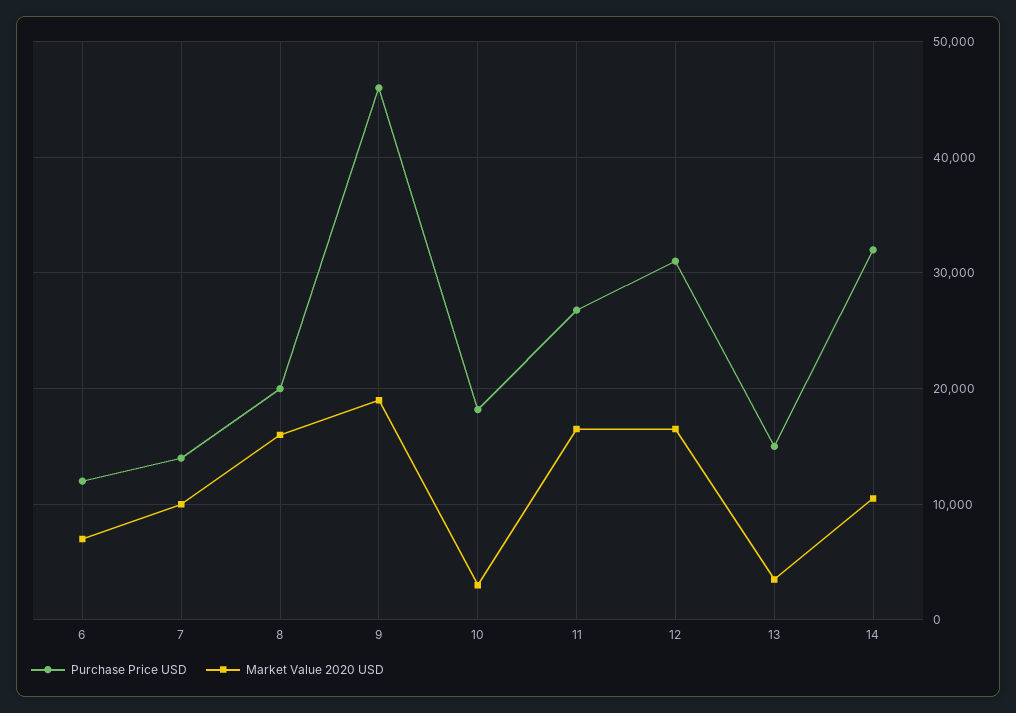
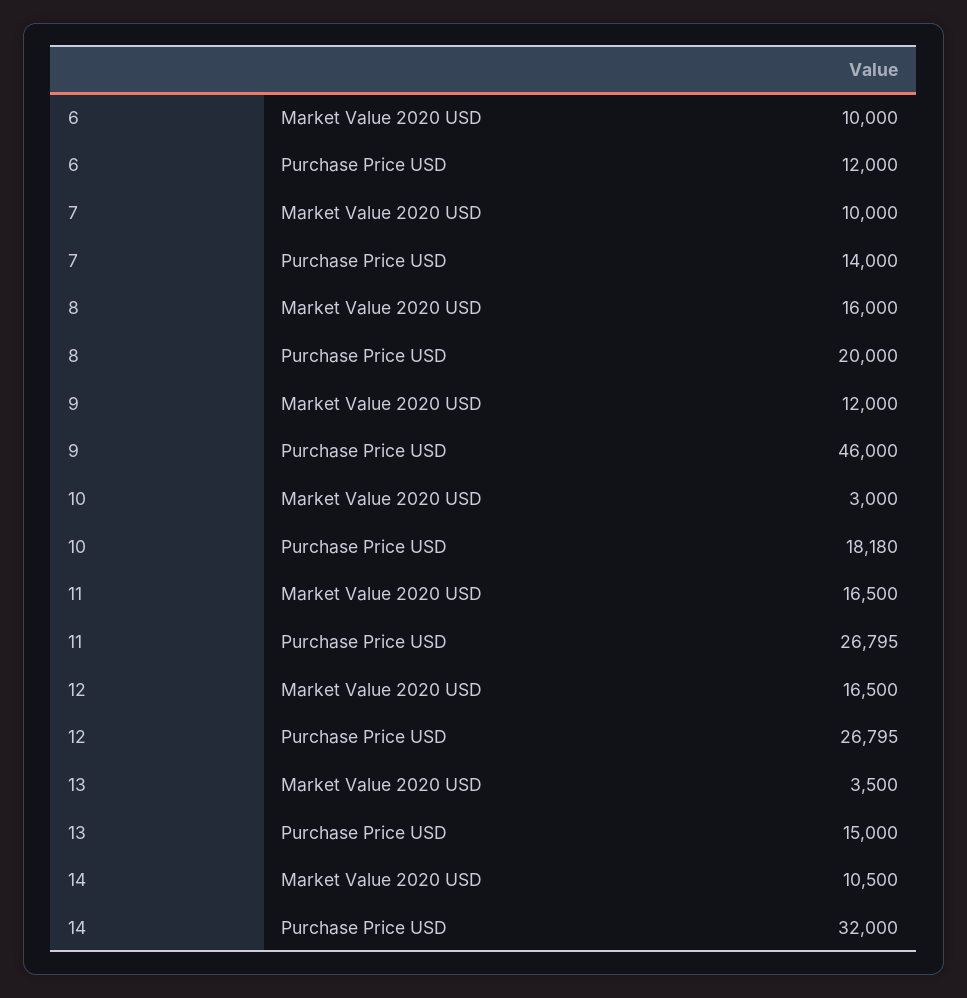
  {
    "Purchase Price USD": {
      "6": 12000,
      "7": 14000,
      "8": 20000,
      "9": 46000,
      "10": 18180,
      "11": 26795,
-     "12": 31000,
+     "12": 26795,
      "13": 15000,
      "14": 32000
    },
    "Market Value 2020 USD": {
-     "6": 7000,
+     "6": 10000,
      "7": 10000,
      "8": 16000,
-     "9": 19000,
+     "9": 12000,
      "10": 3000,
      "11": 16500,
      "12": 16500,
      "13": 3500,
      "14": 10500
    }
  }

